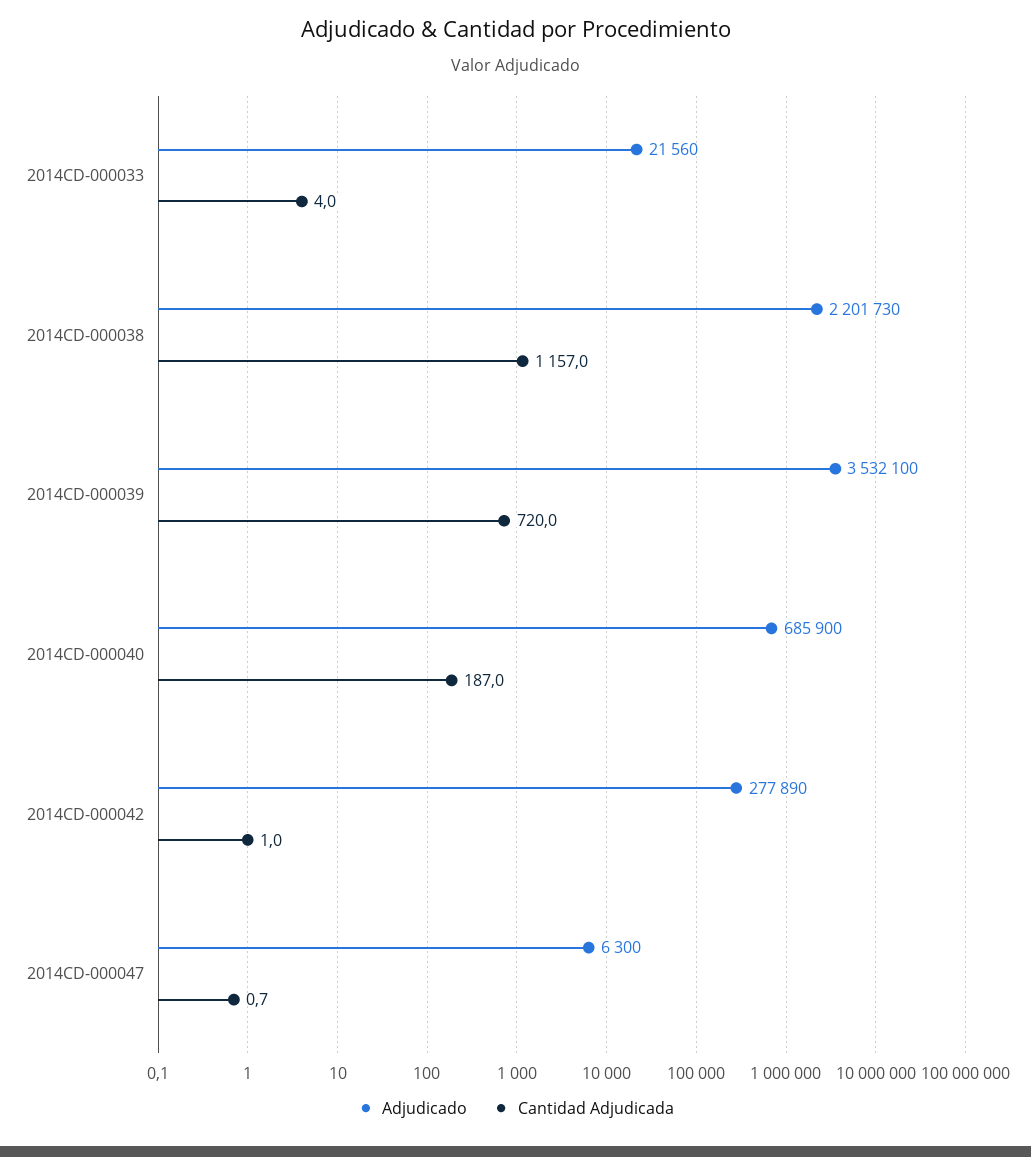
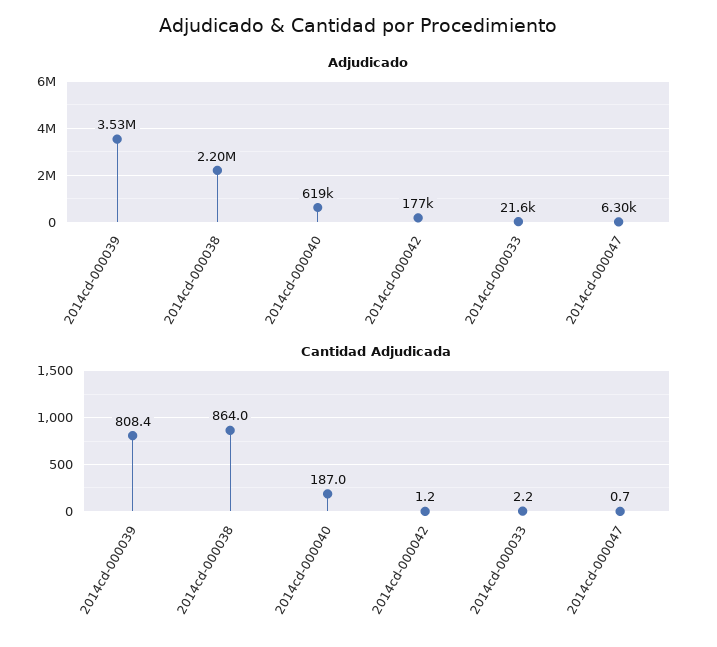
  {
    "Adjudicado": {
      "2014CD-000033": 21560,
      "2014CD-000038": 2201730,
      "2014CD-000039": 3532100,
-     "2014CD-000040": 685900,
+     "2014CD-000040": 619000,
-     "2014CD-000042": 277890,
+     "2014CD-000042": 177000,
      "2014CD-000047": 6300
    },
    "Cantidad Adjudicada": {
-     "2014CD-000033": 4,
+     "2014CD-000033": 2.2,
-     "2014CD-000038": 1157,
+     "2014CD-000038": 864,
-     "2014CD-000039": 720,
+     "2014CD-000039": 808.4,
      "2014CD-000040": 187,
-     "2014CD-000042": 1,
+     "2014CD-000042": 1.2,
      "2014CD-000047": 0.7
    }
  }

